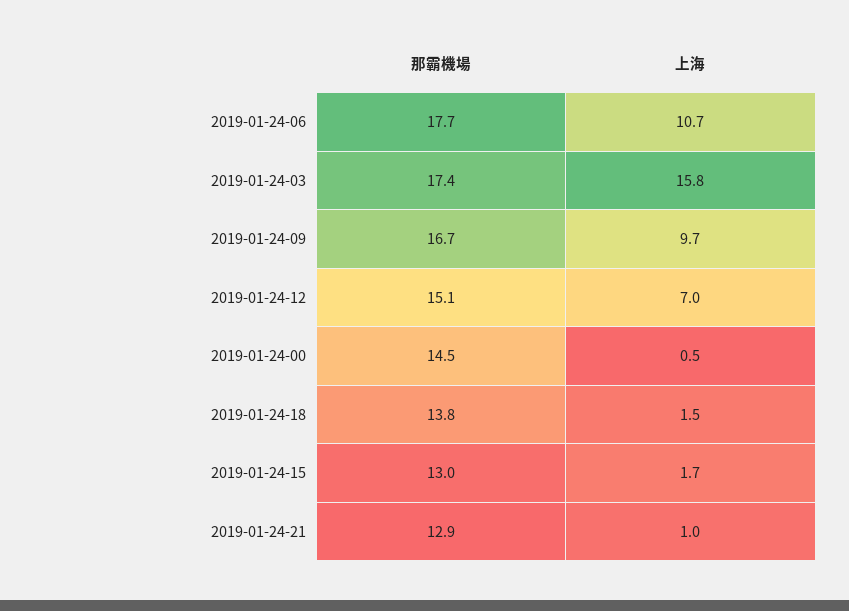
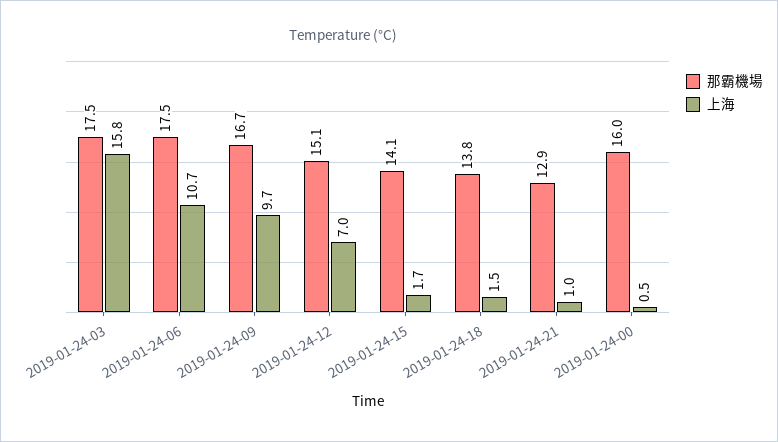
  {
    "那霸機場": {
-     "2019-01-24-06": 17.7,
+     "2019-01-24-06": 17.5,
-     "2019-01-24-03": 17.4,
+     "2019-01-24-03": 17.5,
      "2019-01-24-09": 16.7,
      "2019-01-24-12": 15.1,
-     "2019-01-24-00": 14.5,
+     "2019-01-24-00": 16,
      "2019-01-24-18": 13.8,
-     "2019-01-24-15": 13,
+     "2019-01-24-15": 14.1,
      "2019-01-24-21": 12.9
    },
    "上海": {
      "2019-01-24-06": 10.7,
      "2019-01-24-03": 15.8,
      "2019-01-24-09": 9.7,
      "2019-01-24-12": 7,
      "2019-01-24-00": 0.5,
      "2019-01-24-18": 1.5,
      "2019-01-24-15": 1.7,
      "2019-01-24-21": 1
    }
  }

